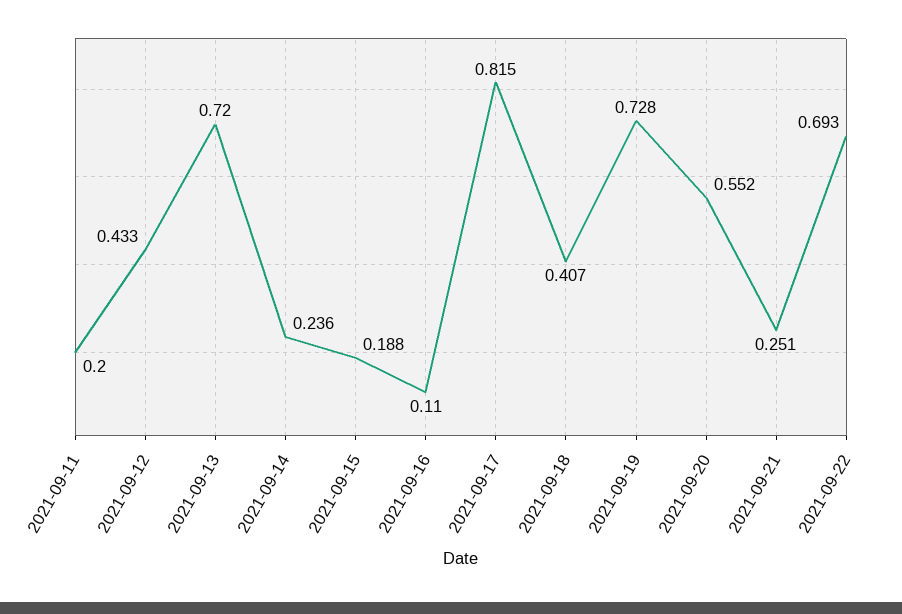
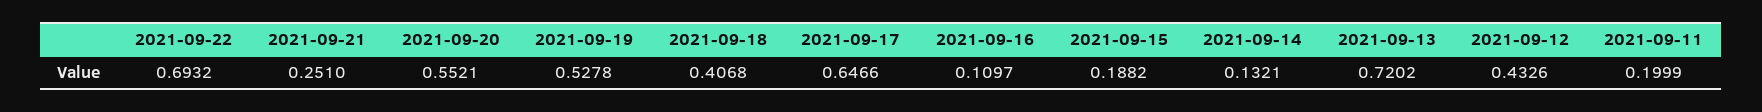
  {
    "2021-09-11": 0.1999,
    "2021-09-12": 0.4326,
    "2021-09-13": 0.7202,
-   "2021-09-14": 0.236,
+   "2021-09-14": 0.1321,
    "2021-09-15": 0.1882,
    "2021-09-16": 0.1097,
-   "2021-09-17": 0.815,
+   "2021-09-17": 0.6466,
    "2021-09-18": 0.4068,
-   "2021-09-19": 0.728,
+   "2021-09-19": 0.5278,
    "2021-09-20": 0.5521,
    "2021-09-21": 0.251,
    "2021-09-22": 0.6932
  }

